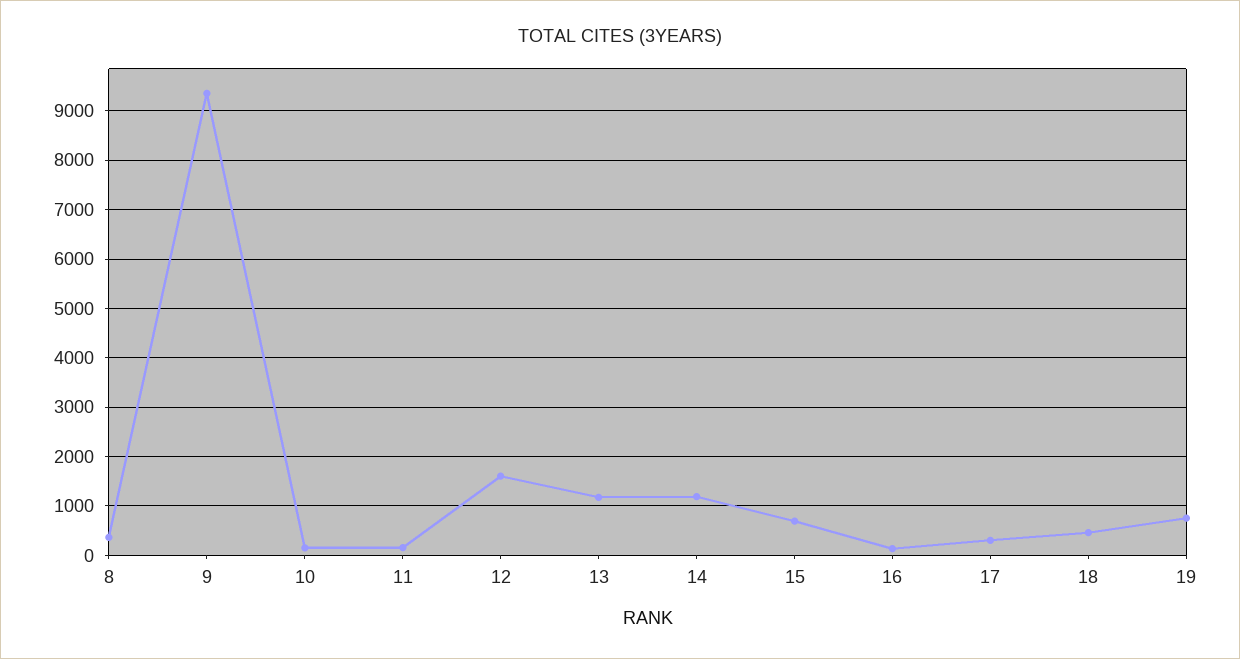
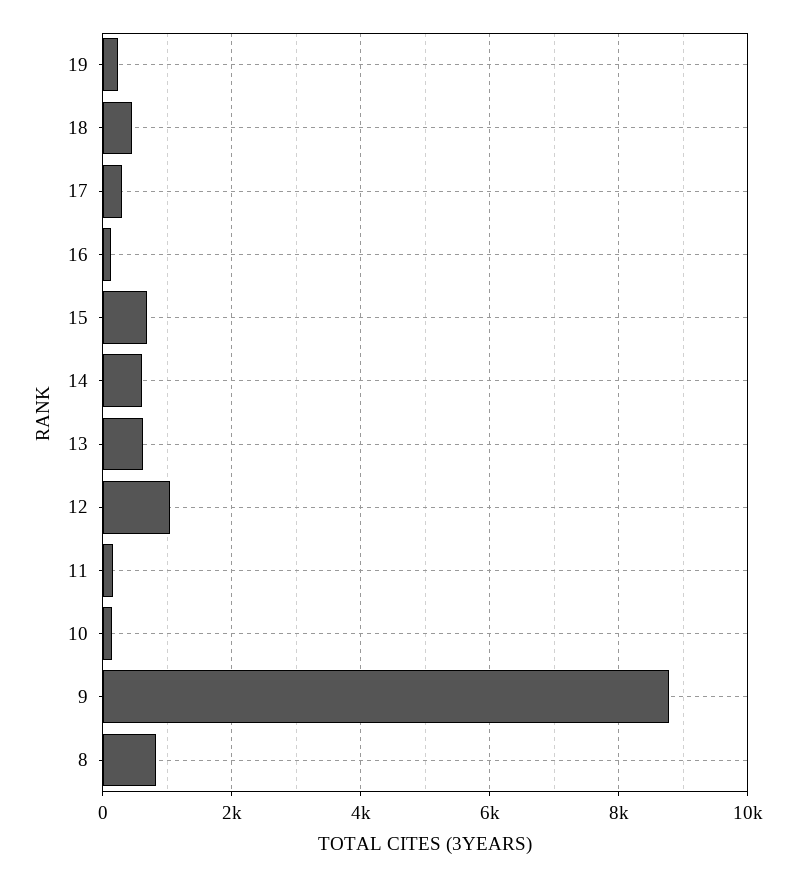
  {
-   "8": 400,
+   "8": 800,
-   "9": 9400,
+   "9": 8800,
    "10": 200,
    "11": 200,
-   "12": 1600,
+   "12": 1000,
-   "13": 1200,
+   "13": 600,
-   "14": 1200,
+   "14": 600,
    "15": 600,
    "16": 200,
    "17": 400,
    "18": 400,
-   "19": 800
+   "19": 200
  }

